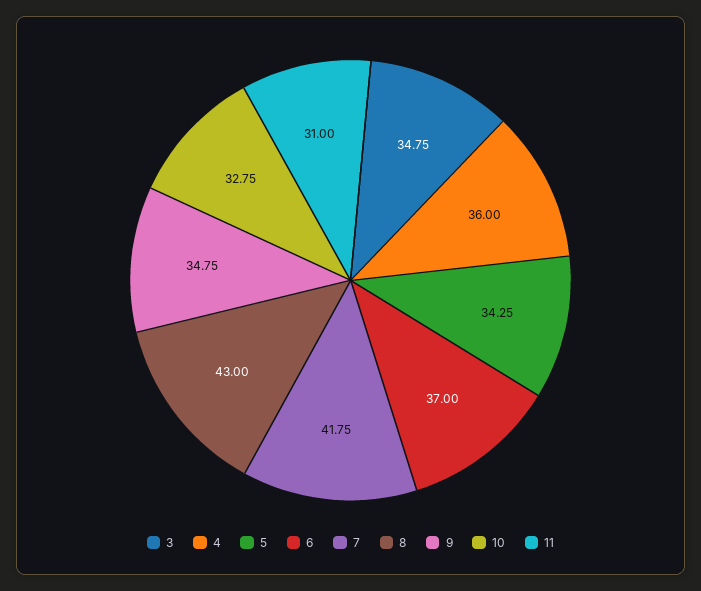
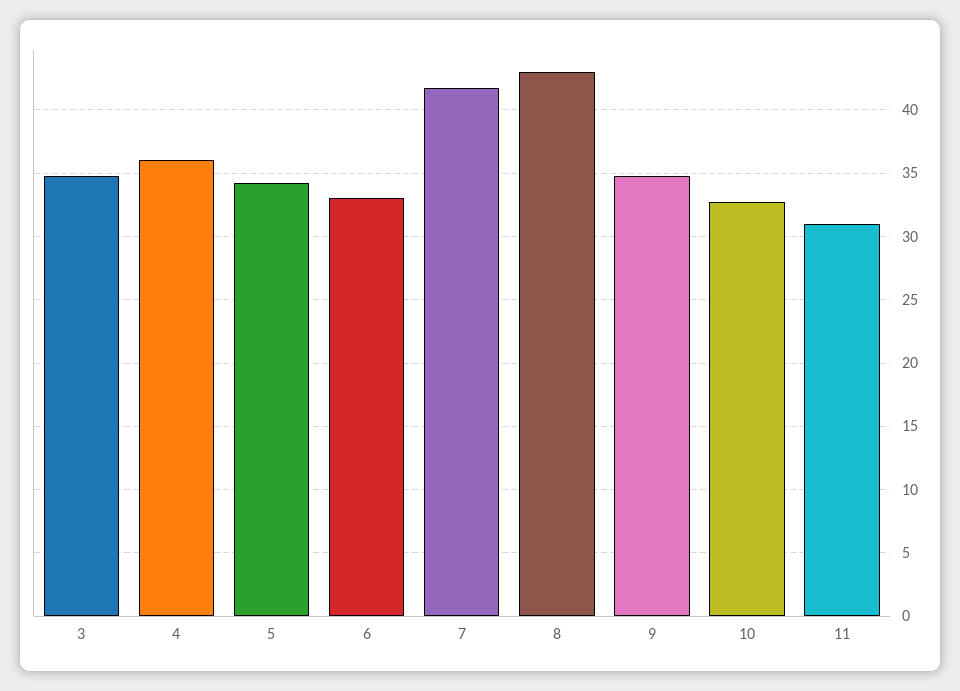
  {
    "3": 34.75,
    "4": 36,
    "5": 34.25,
-   "6": 37,
+   "6": 33,
    "7": 41.75,
    "8": 43,
    "9": 34.75,
    "10": 32.75,
    "11": 31
  }

